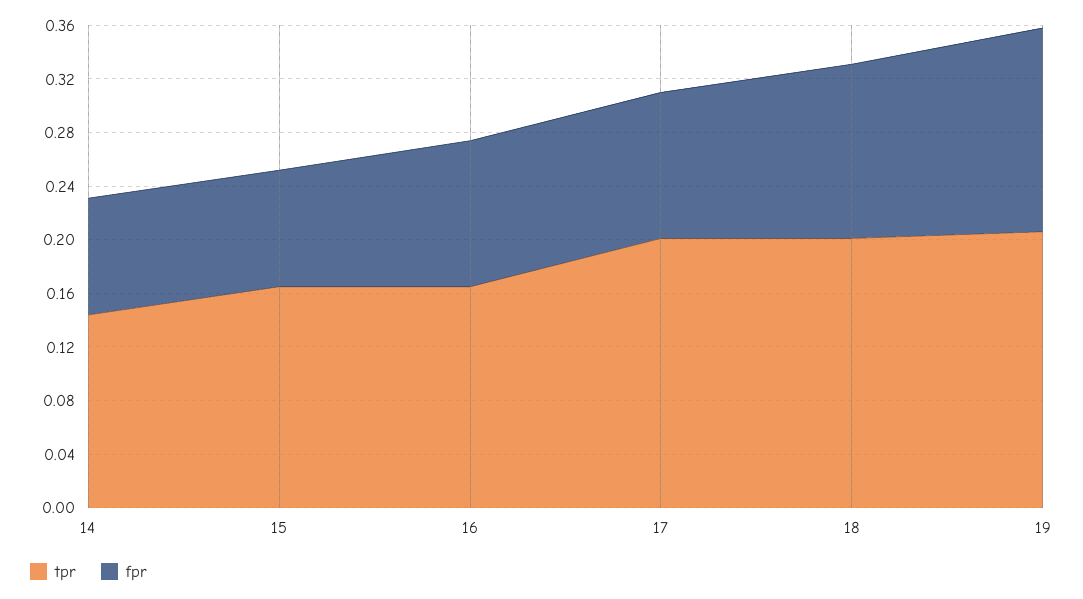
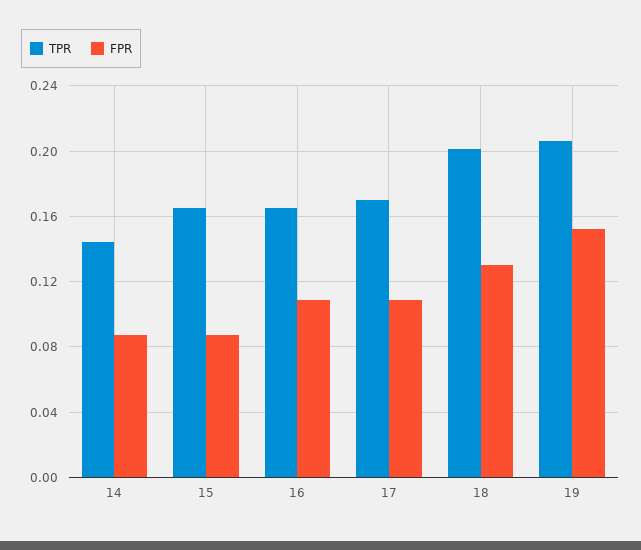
  {
    "tpr": {
      "14": 0.145,
      "15": 0.165,
      "16": 0.165,
-     "17": 0.2,
+     "17": 0.17,
      "18": 0.2,
      "19": 0.205
    },
    "fpr": {
      "14": 0.085,
      "15": 0.085,
      "16": 0.11,
      "17": 0.11,
      "18": 0.13,
      "19": 0.15
    }
  }

